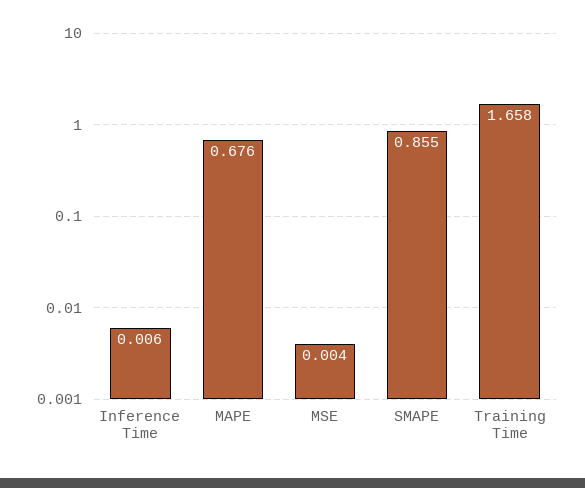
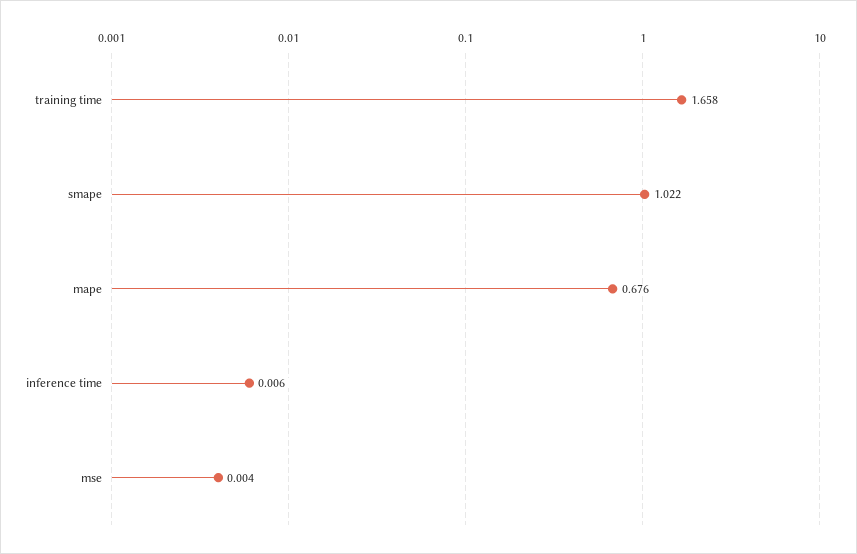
  {
    "Inference Time": 0.006,
    "MAPE": 0.676,
    "MSE": 0.004,
-   "SMAPE": 0.855,
+   "SMAPE": 1.022,
    "Training Time": 1.658
  }

